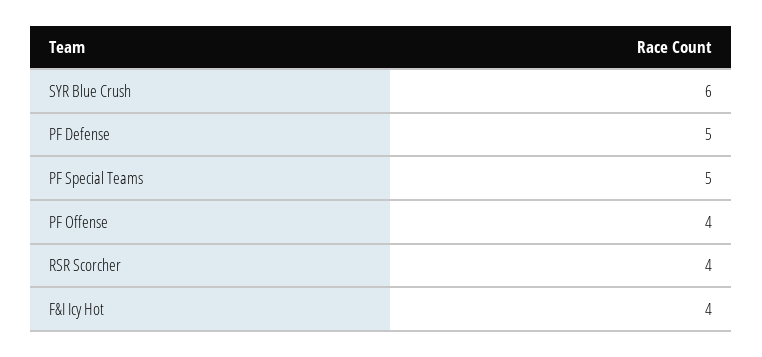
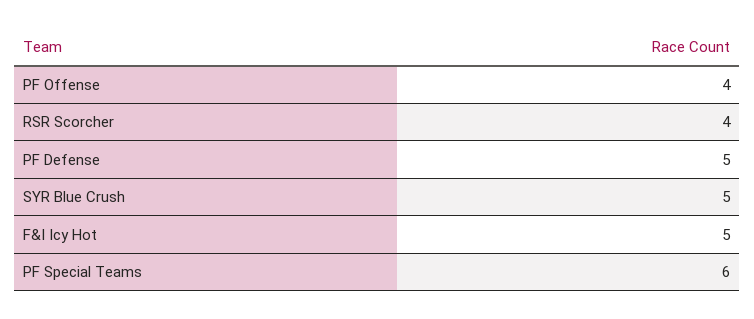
  {
-   "SYR Blue Crush": 6,
+   "SYR Blue Crush": 5,
    "PF Defense": 5,
-   "PF Special Teams": 5,
+   "PF Special Teams": 6,
    "PF Offense": 4,
    "RSR Scorcher": 4,
-   "F&I Icy Hot": 4
+   "F&I Icy Hot": 5
  }

